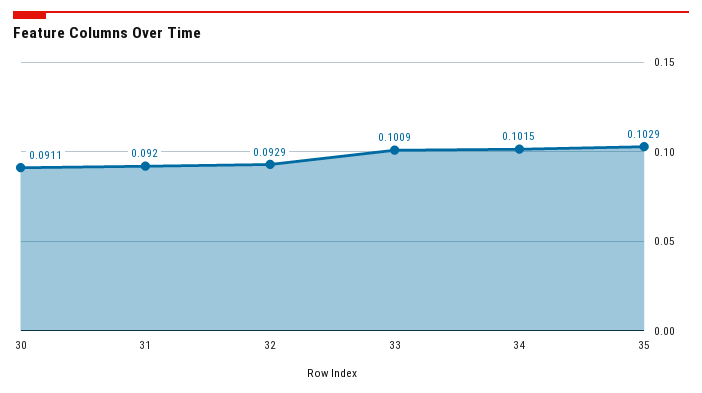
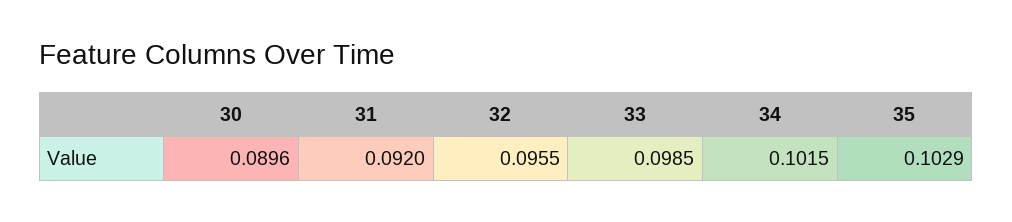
  {
-   "30": 0.0911,
+   "30": 0.0896,
    "31": 0.092,
-   "32": 0.0929,
+   "32": 0.0955,
-   "33": 0.1009,
+   "33": 0.0985,
    "34": 0.1015,
    "35": 0.1029
  }

